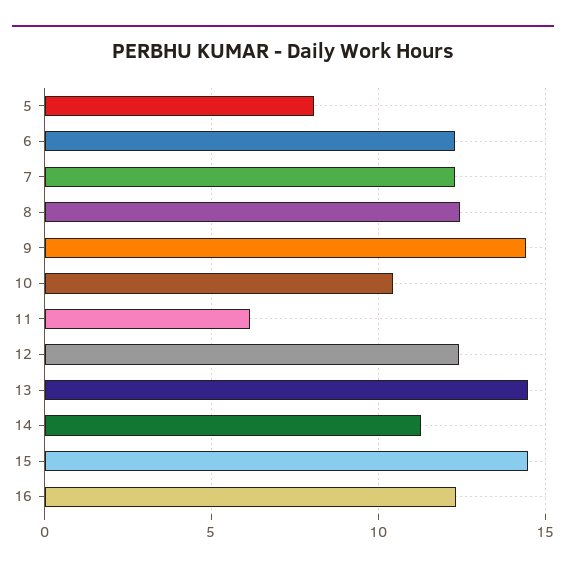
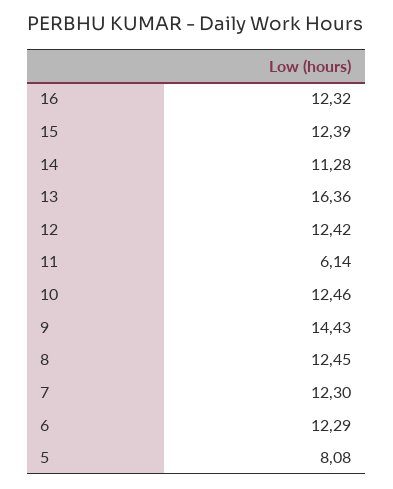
  {
    "5": 8.08,
    "6": 12.29,
    "7": 12.3,
    "8": 12.45,
    "9": 14.43,
-   "10": 10.5,
+   "10": 12.46,
    "11": 6.14,
    "12": 12.42,
-   "13": 14.5,
+   "13": 16.36,
    "14": 11.28,
-   "15": 14.5,
+   "15": 12.39,
    "16": 12.32
  }

